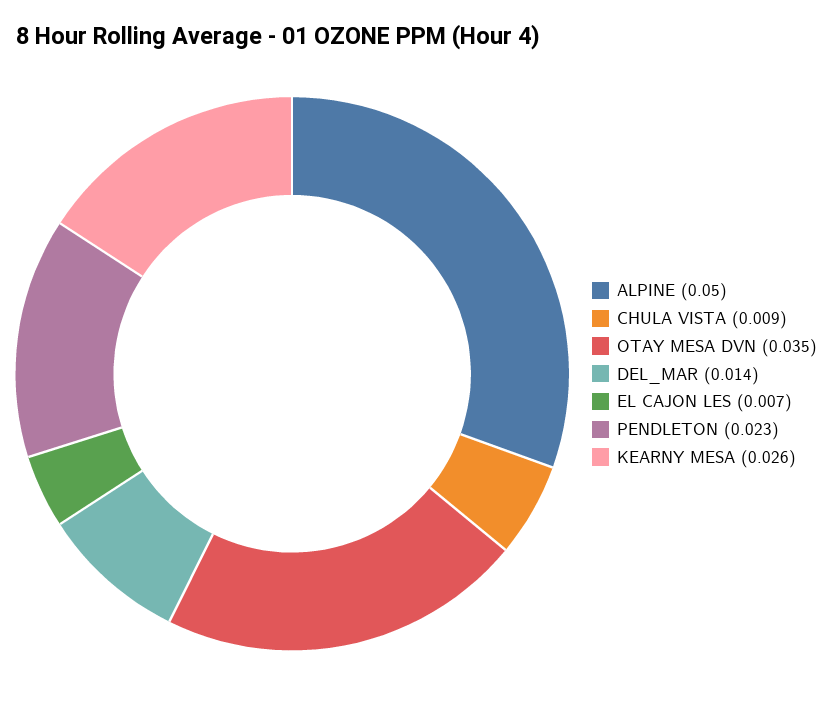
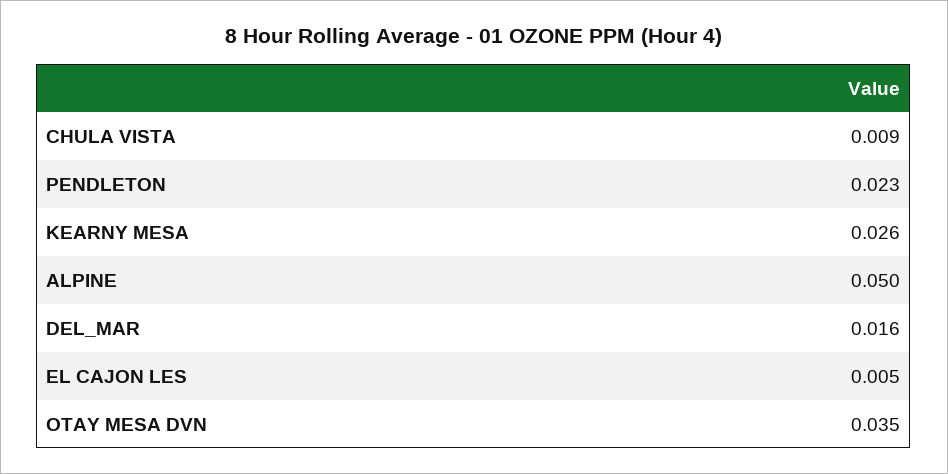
  {
    "ALPINE": 0.05,
    "CHULA VISTA": 0.009,
    "OTAY MESA DVN": 0.035,
-   "DEL_MAR": 0.014,
+   "DEL_MAR": 0.016,
-   "EL CAJON LES": 0.007,
+   "EL CAJON LES": 0.005,
    "PENDLETON": 0.023,
    "KEARNY MESA": 0.026
  }

